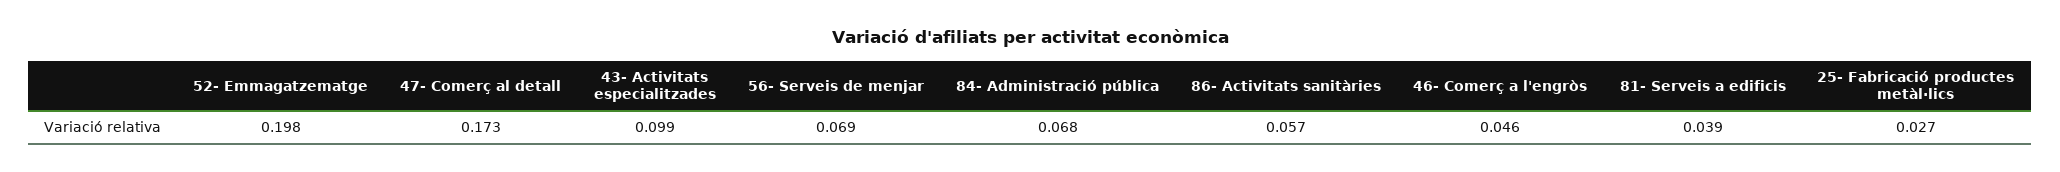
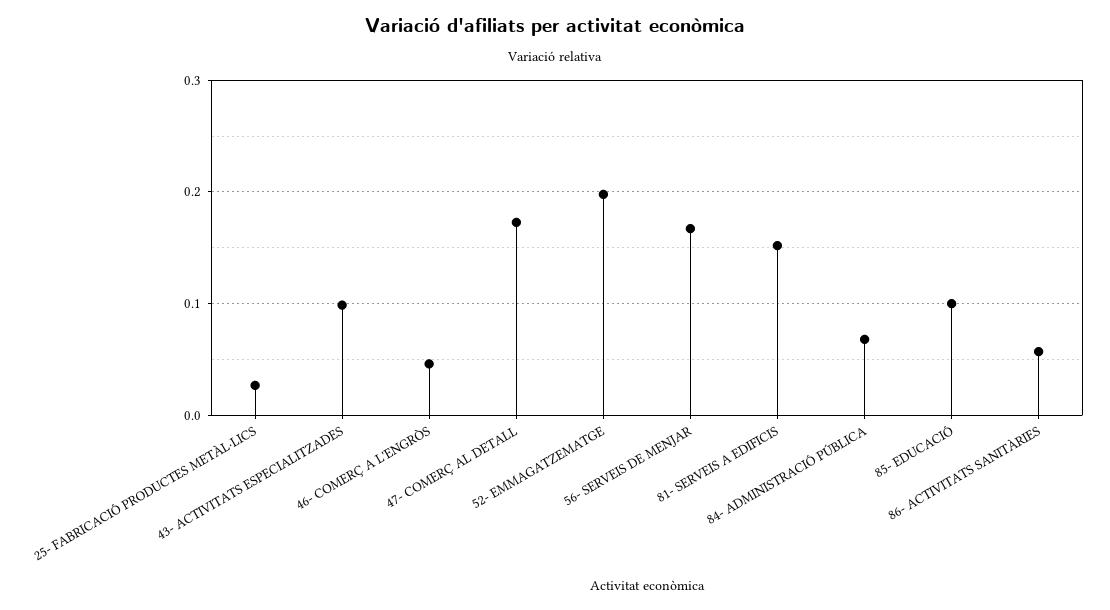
  {
    "52- Emmagatzematge": 0.198,
    "47- Comerç al detall": 0.173,
    "43- Activitats especialitzades": 0.099,
-   "56- Serveis de menjar": 0.069,
+   "56- Serveis de menjar": 0.17,
    "84- Administració pública": 0.068,
    "86- Activitats sanitàries": 0.057,
    "46- Comerç a l'engròs": 0.046,
-   "81- Serveis a edificis": 0.039,
+   "81- Serveis a edificis": 0.15,
-   "25- Fabricació productes metàl·lics": 0.027
+   "25- Fabricació productes metàl·lics": 0.027,
+   "85- EDUCACIÓ": 0.1
  }

